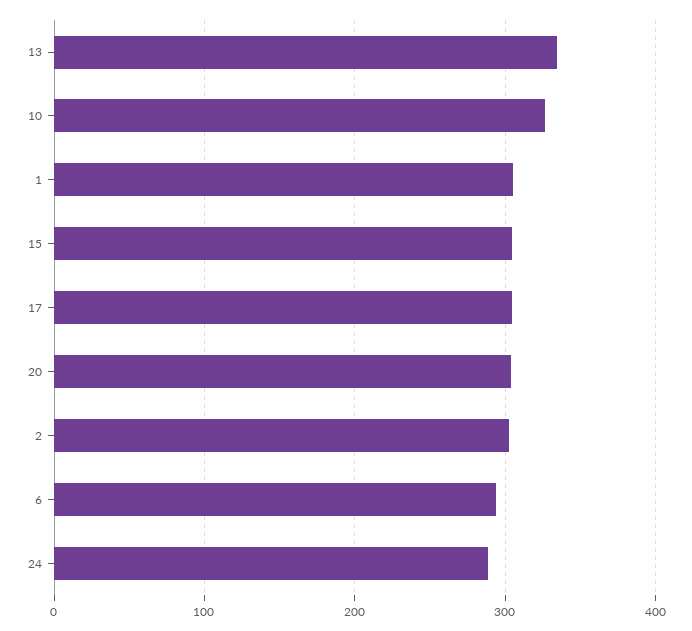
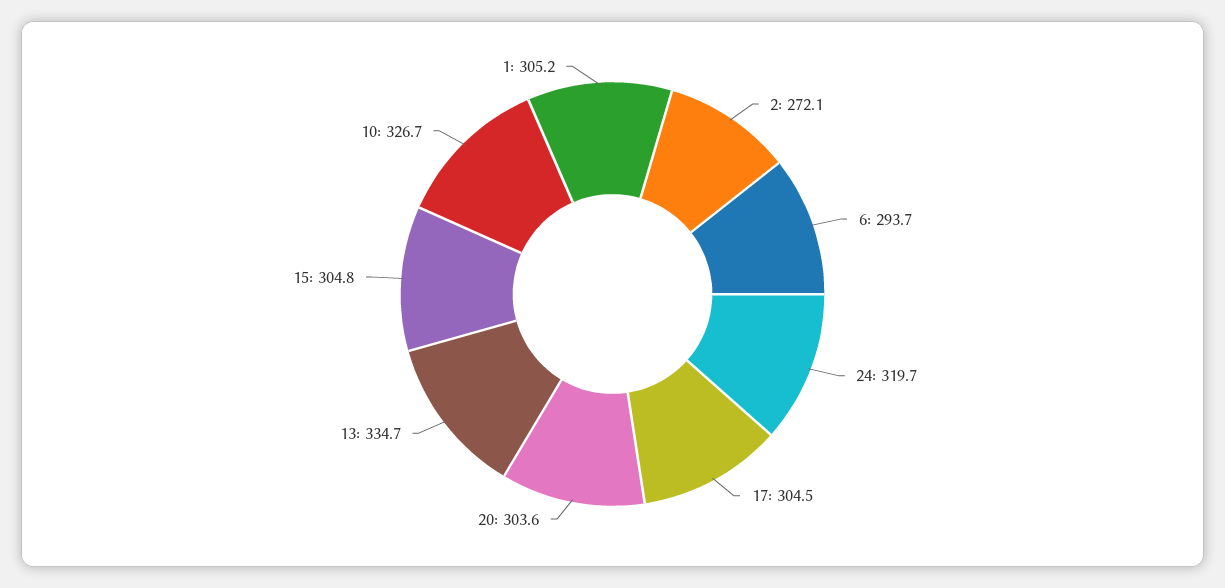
  {
    "13": 334.7,
    "10": 326.7,
    "1": 305.2,
    "15": 304.8,
    "17": 304.5,
    "20": 303.6,
-   "2": 300,
+   "2": 272.1,
    "6": 293.7,
-   "24": 290
+   "24": 319.7
  }

